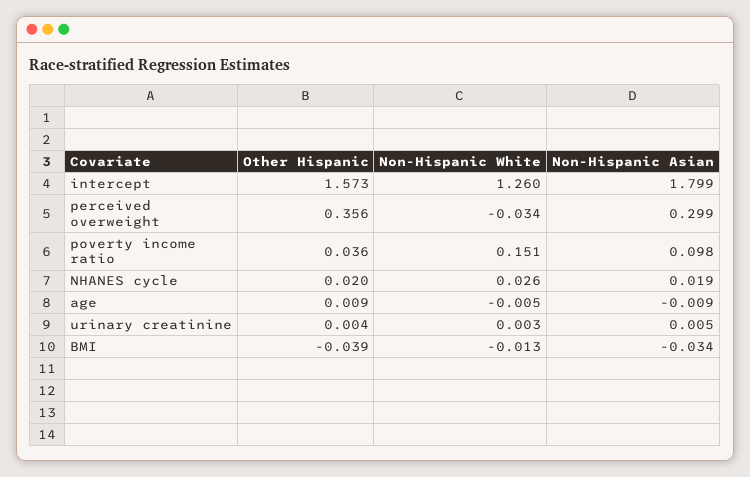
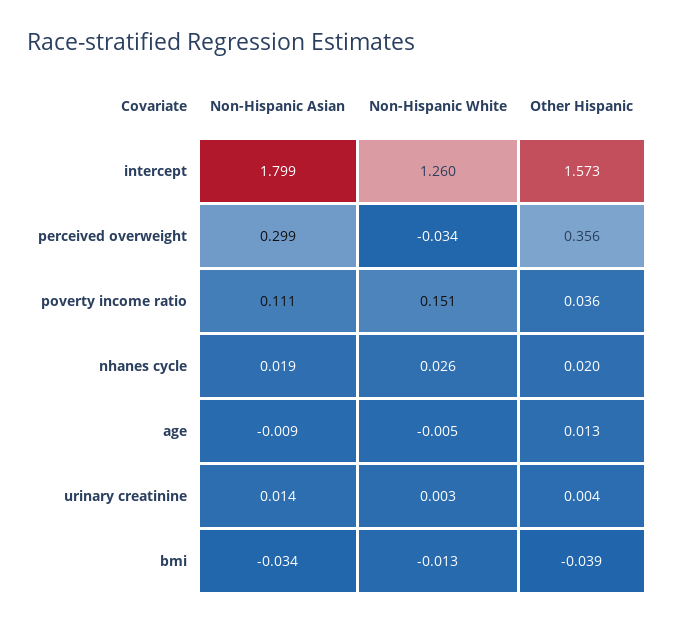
  {
    "Other Hispanic": {
      "intercept": 1.573,
      "perceived overweight": 0.356,
      "poverty income ratio": 0.036,
      "NHANES cycle": 0.02,
-     "age": 0.009,
+     "age": 0.013,
      "urinary creatinine": 0.004,
      "BMI": -0.039
    },
    "Non-Hispanic White": {
      "intercept": 1.26,
      "perceived overweight": -0.034,
      "poverty income ratio": 0.151,
      "NHANES cycle": 0.026,
      "age": -0.005,
      "urinary creatinine": 0.003,
      "BMI": -0.013
    },
    "Non-Hispanic Asian": {
      "intercept": 1.799,
      "perceived overweight": 0.299,
-     "poverty income ratio": 0.098,
+     "poverty income ratio": 0.111,
      "NHANES cycle": 0.019,
      "age": -0.009,
-     "urinary creatinine": 0.005,
+     "urinary creatinine": 0.014,
      "BMI": -0.034
    }
  }

